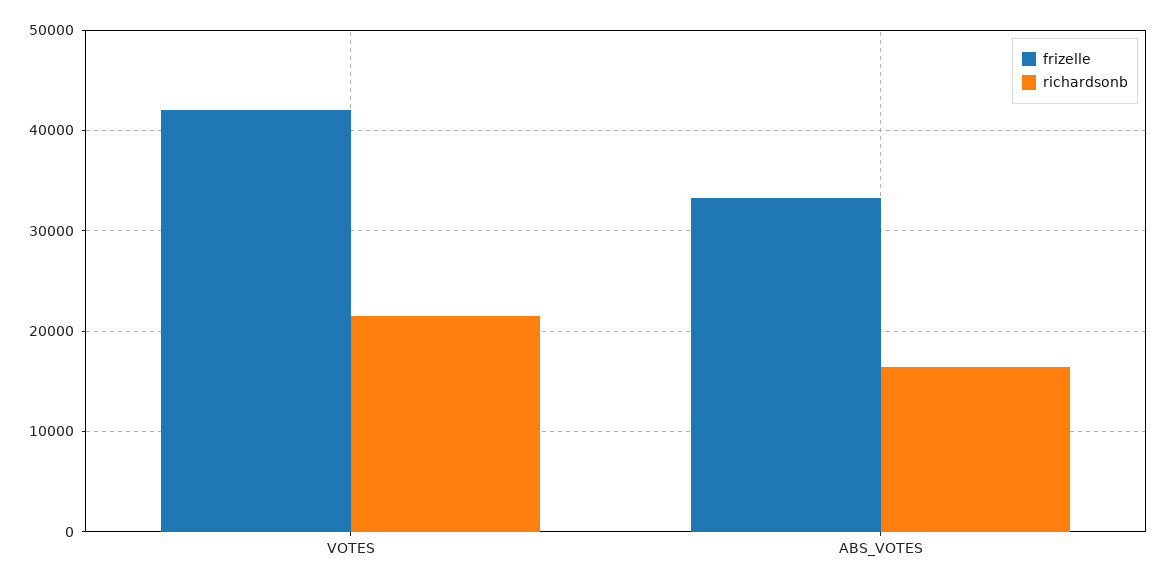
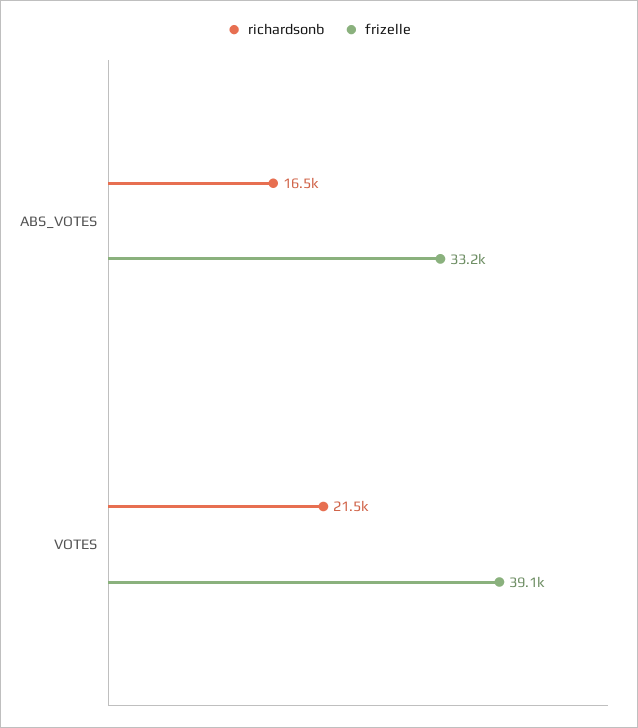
  {
    "frizelle": {
-     "VOTES": 42000,
+     "VOTES": 39100,
      "ABS_VOTES": 33200
    },
    "richardsonb": {
      "VOTES": 21500,
      "ABS_VOTES": 16500
    }
  }

